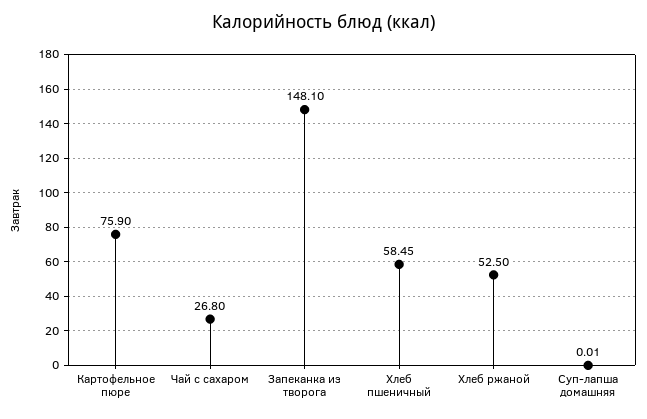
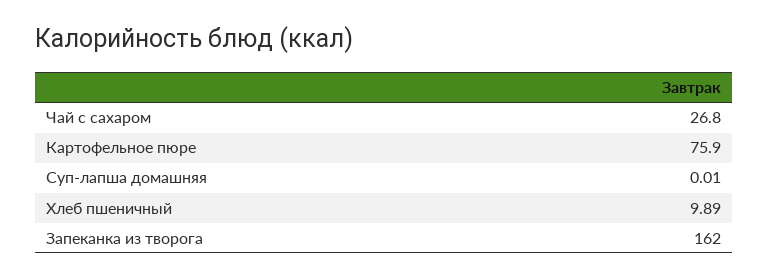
  {
    "Картофельное пюре": 75.9,
    "Чай с сахаром": 26.8,
-   "Запеканка из творога": 148.1,
+   "Запеканка из творога": 162,
-   "Хлеб пшеничный": 58.45,
+   "Хлеб пшеничный": 9.89,
-   "Хлеб ржаной": 52.5,
    "Суп-лапша домашняя": 0.01
  }

